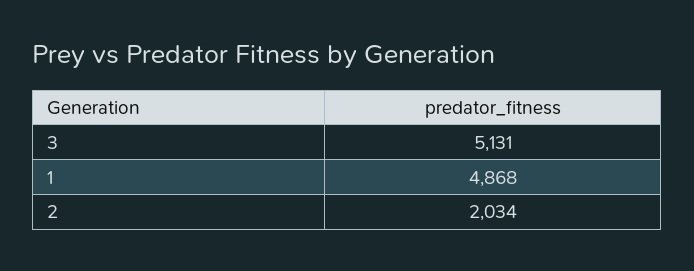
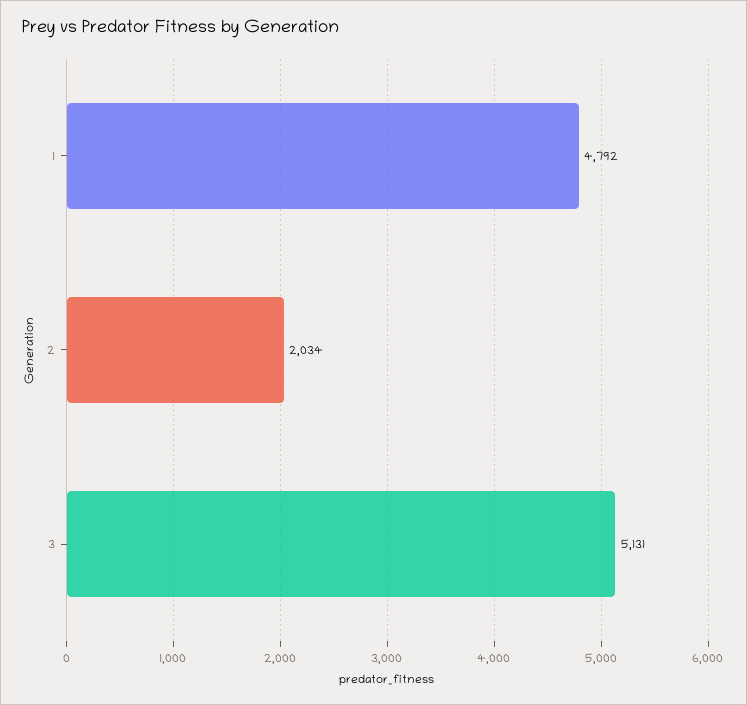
  {
    "3": 5131,
-   "1": 4868,
+   "1": 4792,
    "2": 2034
  }

